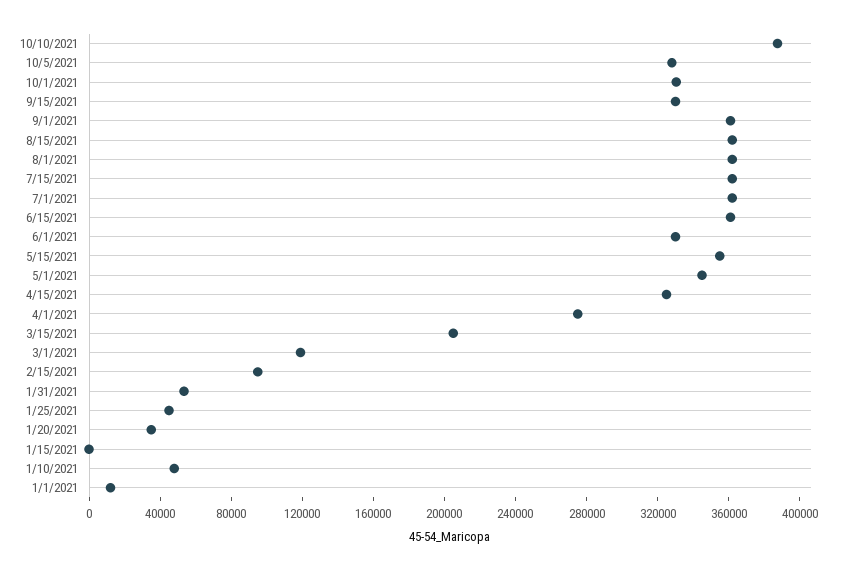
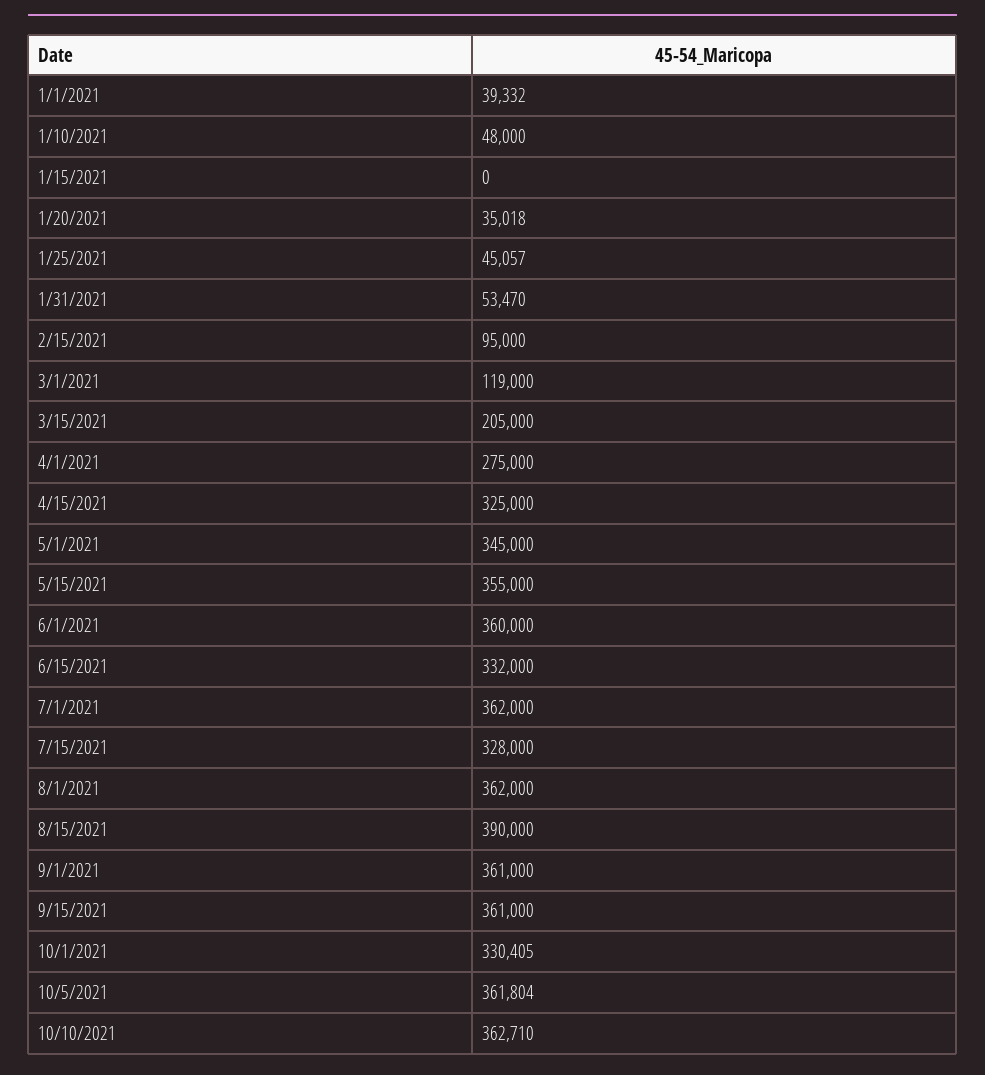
  {
-   "10/10/2021": 390000,
+   "10/10/2021": 362710,
-   "10/5/2021": 330000,
+   "10/5/2021": 361804,
    "10/1/2021": 330405,
-   "9/15/2021": 330000,
+   "9/15/2021": 361000,
    "9/1/2021": 361000,
-   "8/15/2021": 360000,
+   "8/15/2021": 390000,
    "8/1/2021": 362000,
-   "7/15/2021": 360000,
+   "7/15/2021": 328000,
    "7/1/2021": 362000,
-   "6/15/2021": 360000,
+   "6/15/2021": 332000,
-   "6/1/2021": 330000,
+   "6/1/2021": 360000,
    "5/15/2021": 355000,
    "5/1/2021": 345000,
    "4/15/2021": 325000,
    "4/1/2021": 275000,
    "3/15/2021": 205000,
    "3/1/2021": 119000,
    "2/15/2021": 95000,
    "1/31/2021": 53470,
    "1/25/2021": 45057,
    "1/20/2021": 35018,
    "1/15/2021": 0,
    "1/10/2021": 48000,
-   "1/1/2021": 10000
+   "1/1/2021": 39332
  }

